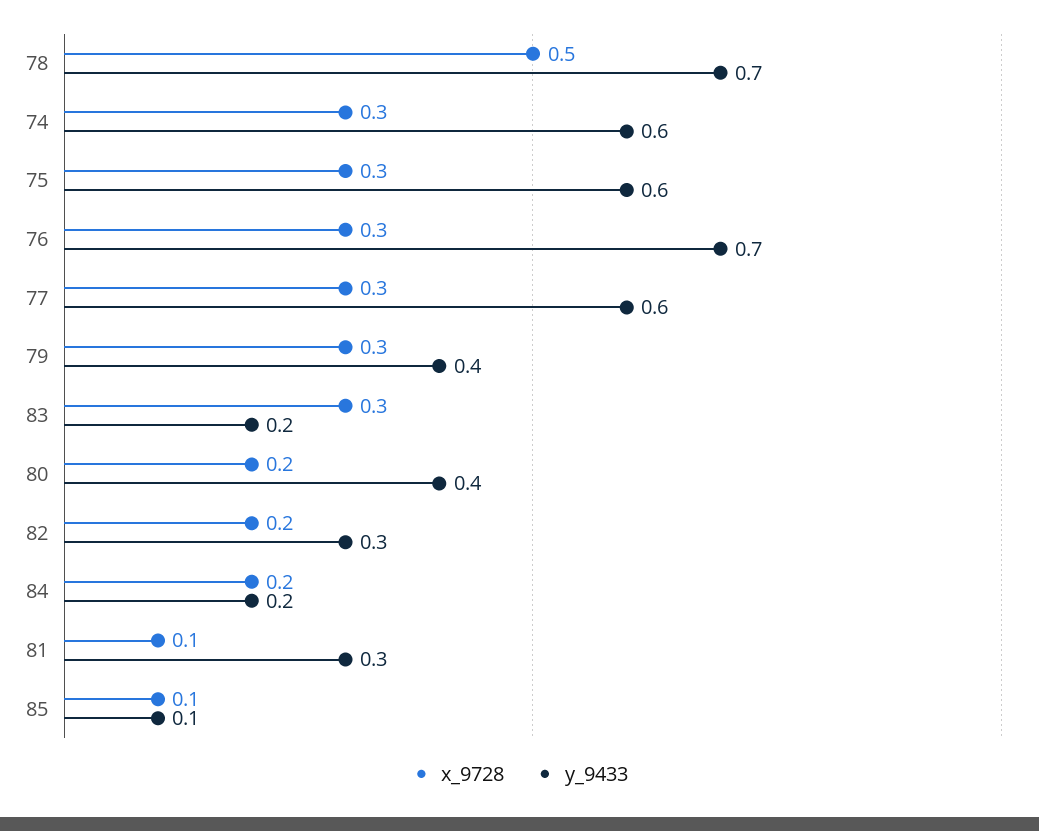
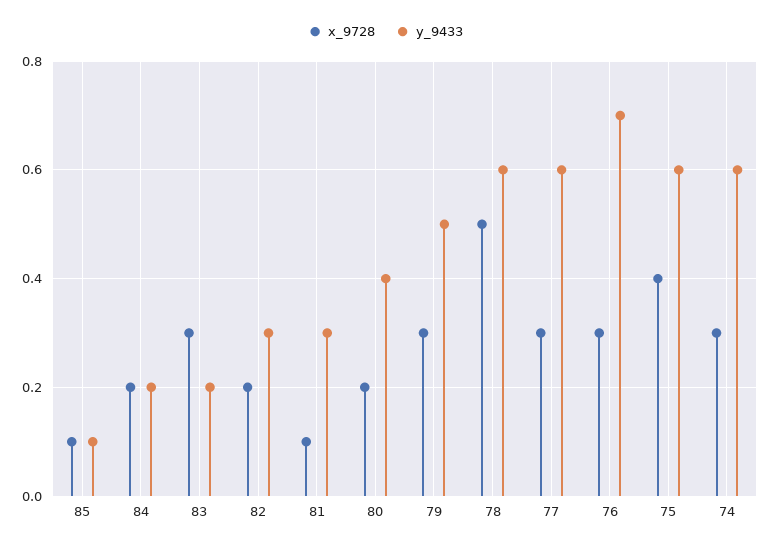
  {
    "x_9728": {
      "78": 0.5,
      "74": 0.3,
-     "75": 0.3,
+     "75": 0.4,
      "76": 0.3,
      "77": 0.3,
      "79": 0.3,
      "83": 0.3,
      "80": 0.2,
      "82": 0.2,
      "84": 0.2,
      "81": 0.1,
      "85": 0.1
    },
    "y_9433": {
-     "78": 0.7,
+     "78": 0.6,
      "74": 0.6,
      "75": 0.6,
      "76": 0.7,
      "77": 0.6,
-     "79": 0.4,
+     "79": 0.5,
      "83": 0.2,
      "80": 0.4,
      "82": 0.3,
      "84": 0.2,
      "81": 0.3,
      "85": 0.1
    }
  }

